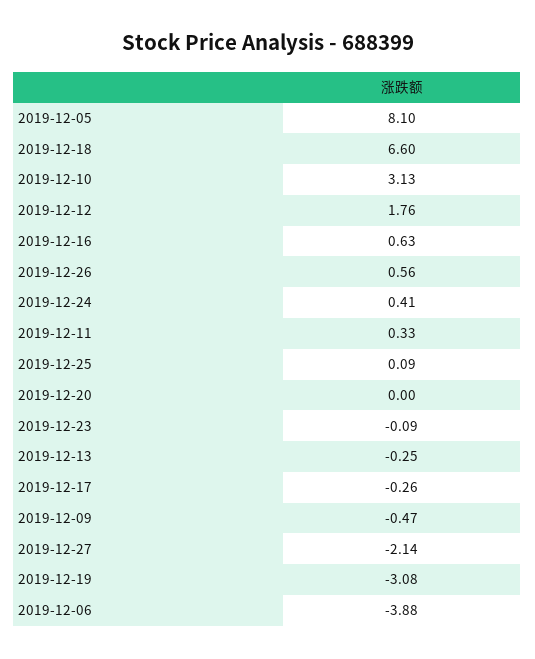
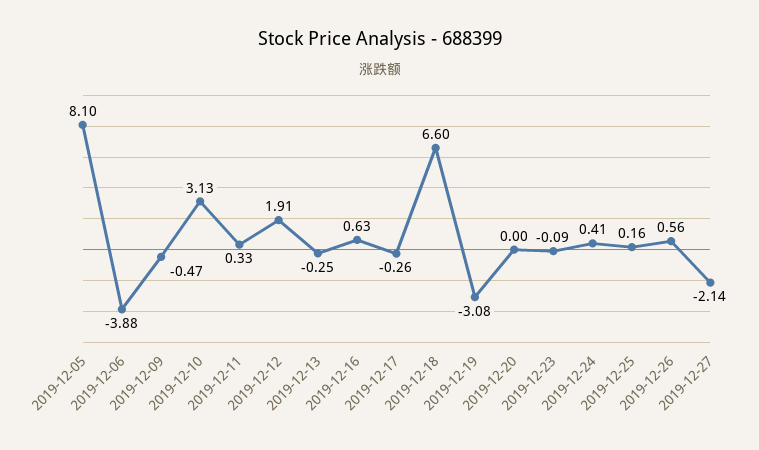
  {
    "2019-12-05": 8.1,
    "2019-12-18": 6.6,
    "2019-12-10": 3.13,
-   "2019-12-12": 1.76,
+   "2019-12-12": 1.91,
    "2019-12-16": 0.63,
    "2019-12-26": 0.56,
    "2019-12-24": 0.41,
    "2019-12-11": 0.33,
-   "2019-12-25": 0.09,
+   "2019-12-25": 0.16,
    "2019-12-20": 0,
    "2019-12-23": -0.09,
    "2019-12-13": -0.25,
    "2019-12-17": -0.26,
    "2019-12-09": -0.47,
    "2019-12-27": -2.14,
    "2019-12-19": -3.08,
    "2019-12-06": -3.88
  }

